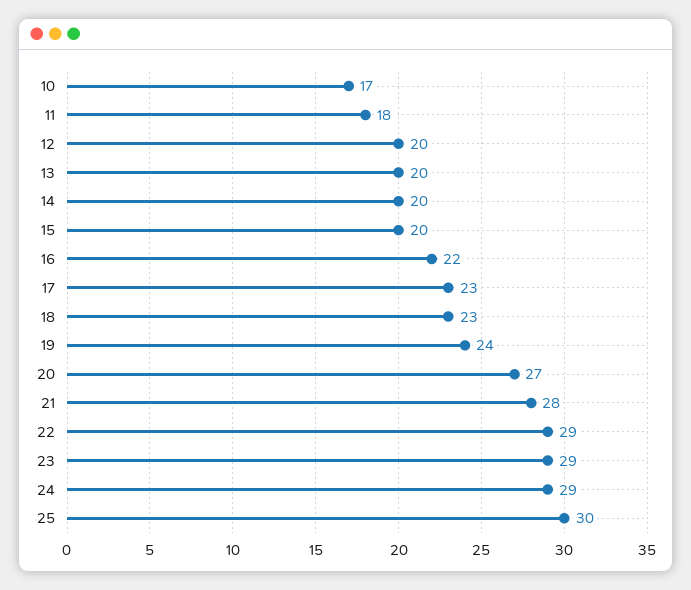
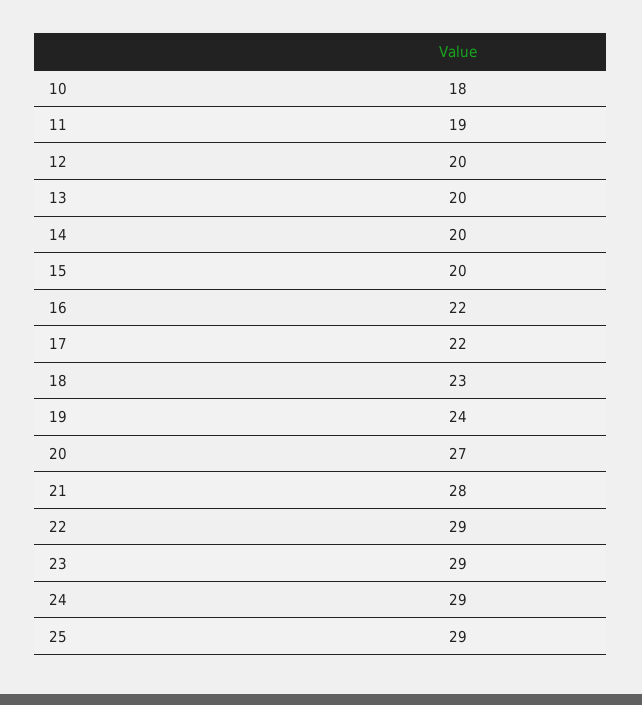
  {
-   "10": 17,
+   "10": 18,
-   "11": 18,
+   "11": 19,
    "12": 20,
    "13": 20,
    "14": 20,
    "15": 20,
    "16": 22,
-   "17": 23,
+   "17": 22,
    "18": 23,
    "19": 24,
    "20": 27,
    "21": 28,
    "22": 29,
    "23": 29,
    "24": 29,
-   "25": 30
+   "25": 29
  }

